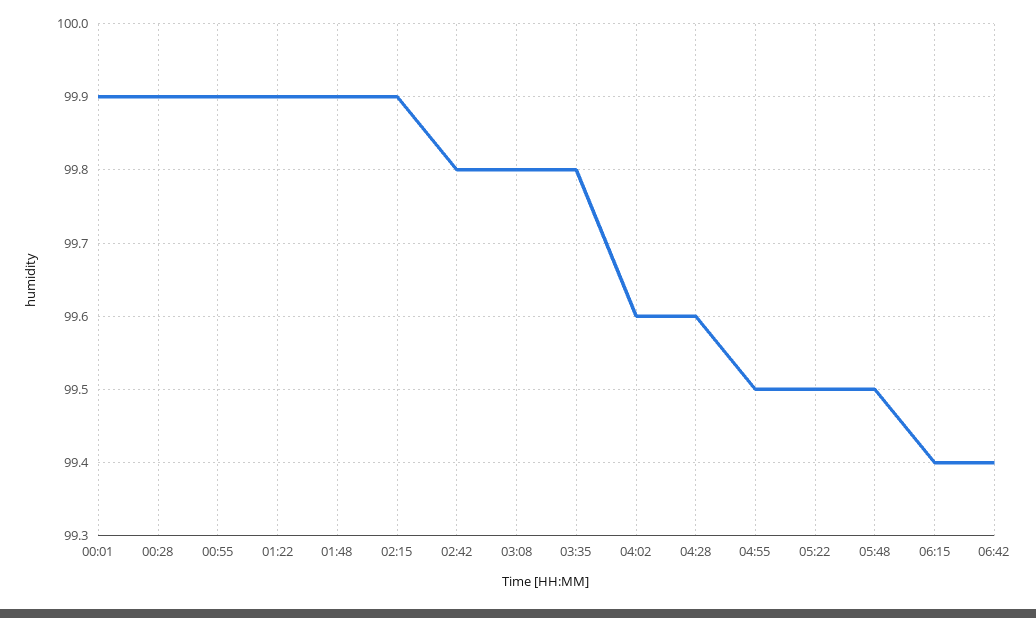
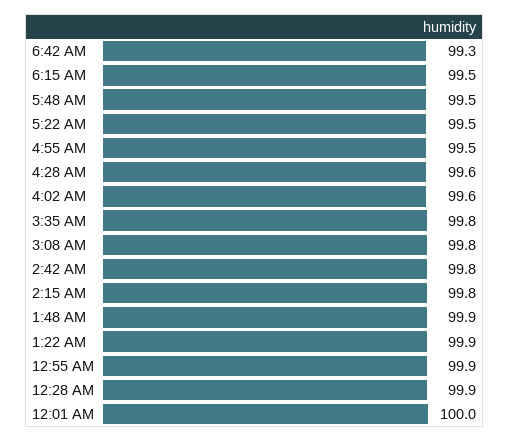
  {
-   "00:01": 99.9,
+   "00:01": 100,
    "00:28": 99.9,
    "00:55": 99.9,
    "01:22": 99.9,
    "01:48": 99.9,
-   "02:15": 99.9,
+   "02:15": 99.8,
    "02:42": 99.8,
    "03:08": 99.8,
    "03:35": 99.8,
    "04:02": 99.6,
    "04:28": 99.6,
    "04:55": 99.5,
    "05:22": 99.5,
    "05:48": 99.5,
-   "06:15": 99.4,
+   "06:15": 99.5,
-   "06:42": 99.4
+   "06:42": 99.3
  }

